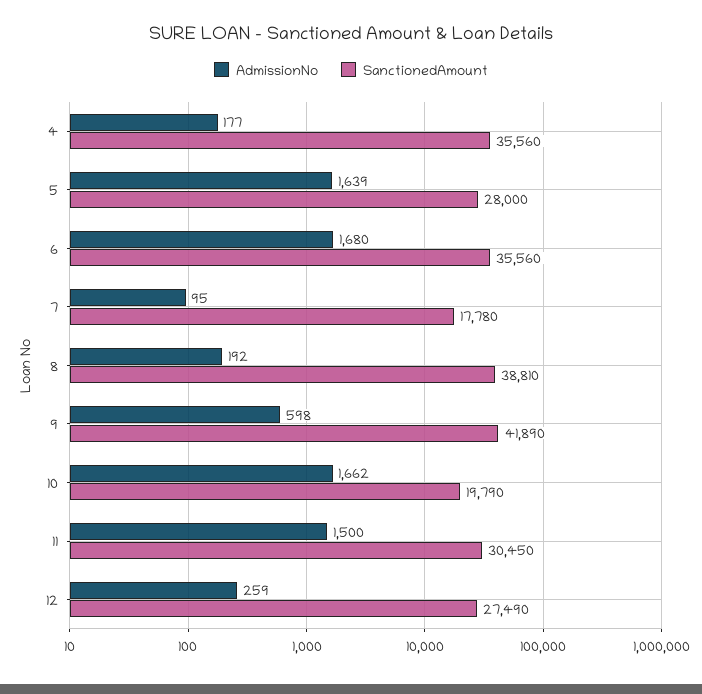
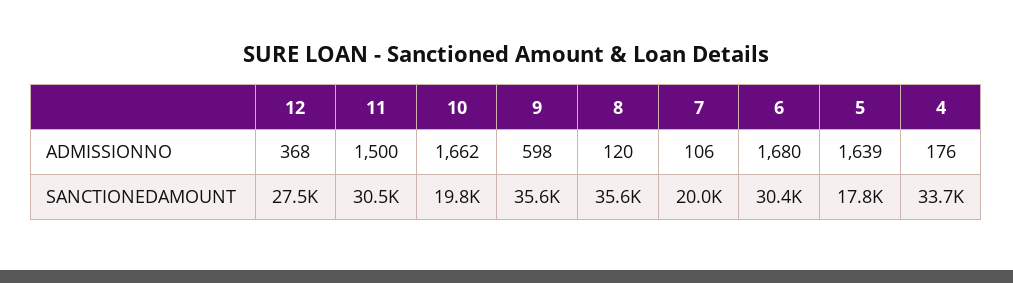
  {
    "AdmissionNo": {
-     "4": 177,
+     "4": 176,
      "5": 1639,
      "6": 1680,
-     "7": 95,
+     "7": 106,
-     "8": 192,
+     "8": 120,
      "9": 598,
      "10": 1662,
      "11": 1500,
-     "12": 259
+     "12": 368
    },
    "SanctionedAmount": {
-     "4": 35560,
+     "4": 33700,
-     "5": 28000,
+     "5": 17800,
-     "6": 35560,
+     "6": 30400,
-     "7": 17780,
+     "7": 20000,
-     "8": 38810,
+     "8": 35600,
-     "9": 41890,
+     "9": 35600,
      "10": 19790,
      "11": 30450,
      "12": 27490
    }
  }

